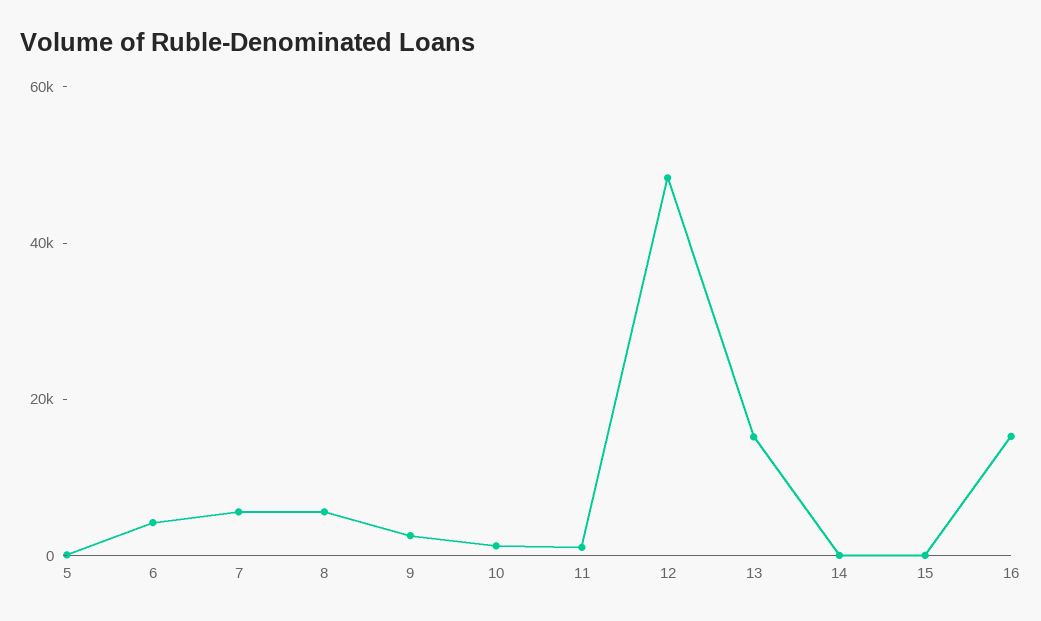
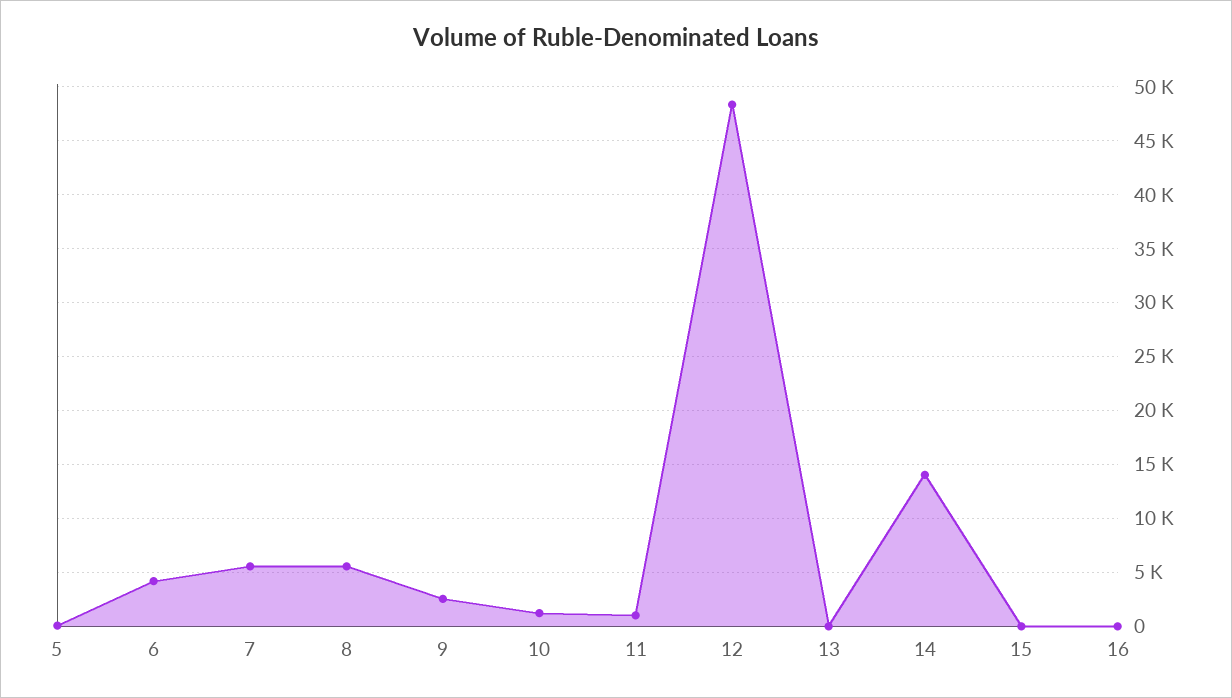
  {
    "5": 0,
    "6": 4000,
    "7": 6000,
    "8": 6000,
    "9": 3000,
    "10": 1000,
    "11": 1000,
    "12": 48000,
-   "13": 15000,
+   "13": 0,
-   "14": 0,
+   "14": 14000,
    "15": 0,
-   "16": 15000
+   "16": 0
  }

